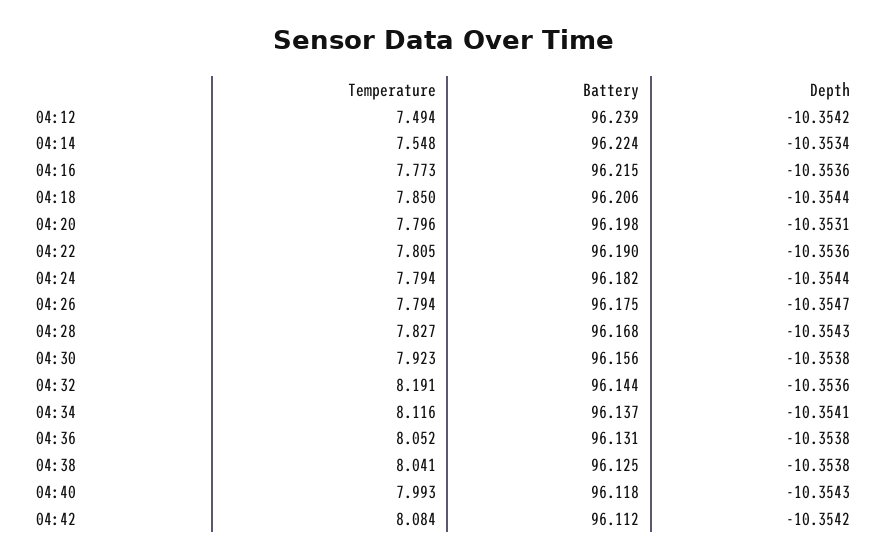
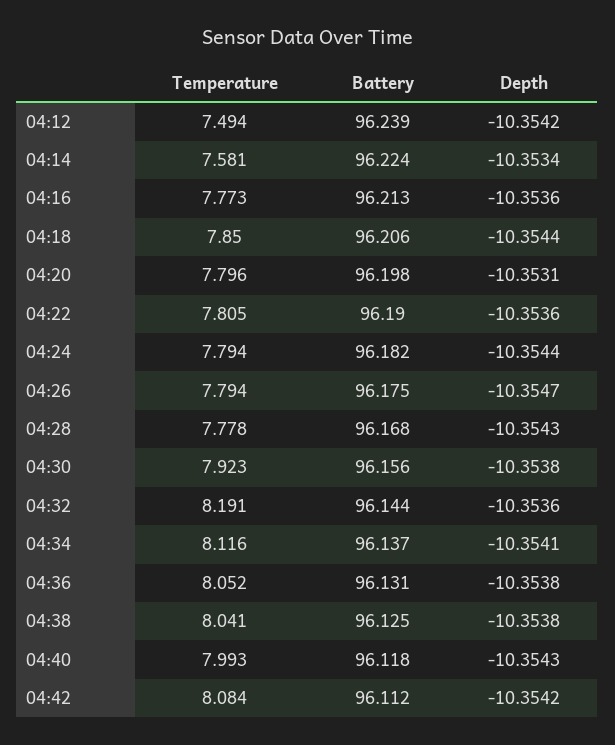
  {
    "Temperature": {
      "04:12": 7.494,
-     "04:14": 7.548,
+     "04:14": 7.581,
      "04:16": 7.773,
      "04:18": 7.85,
      "04:20": 7.796,
      "04:22": 7.805,
      "04:24": 7.794,
      "04:26": 7.794,
-     "04:28": 7.827,
+     "04:28": 7.778,
      "04:30": 7.923,
      "04:32": 8.191,
      "04:34": 8.116,
      "04:36": 8.052,
      "04:38": 8.041,
      "04:40": 7.993,
      "04:42": 8.084
    },
    "Battery": {
      "04:12": 96.239,
      "04:14": 96.224,
-     "04:16": 96.215,
+     "04:16": 96.213,
      "04:18": 96.206,
      "04:20": 96.198,
      "04:22": 96.19,
      "04:24": 96.182,
      "04:26": 96.175,
      "04:28": 96.168,
      "04:30": 96.156,
      "04:32": 96.144,
      "04:34": 96.137,
      "04:36": 96.131,
      "04:38": 96.125,
      "04:40": 96.118,
      "04:42": 96.112
    },
    "Depth": {
      "04:12": -10.3542,
      "04:14": -10.3534,
      "04:16": -10.3536,
      "04:18": -10.3544,
      "04:20": -10.3531,
      "04:22": -10.3536,
      "04:24": -10.3544,
      "04:26": -10.3547,
      "04:28": -10.3543,
      "04:30": -10.3538,
      "04:32": -10.3536,
      "04:34": -10.3541,
      "04:36": -10.3538,
      "04:38": -10.3538,
      "04:40": -10.3543,
      "04:42": -10.3542
    }
  }

